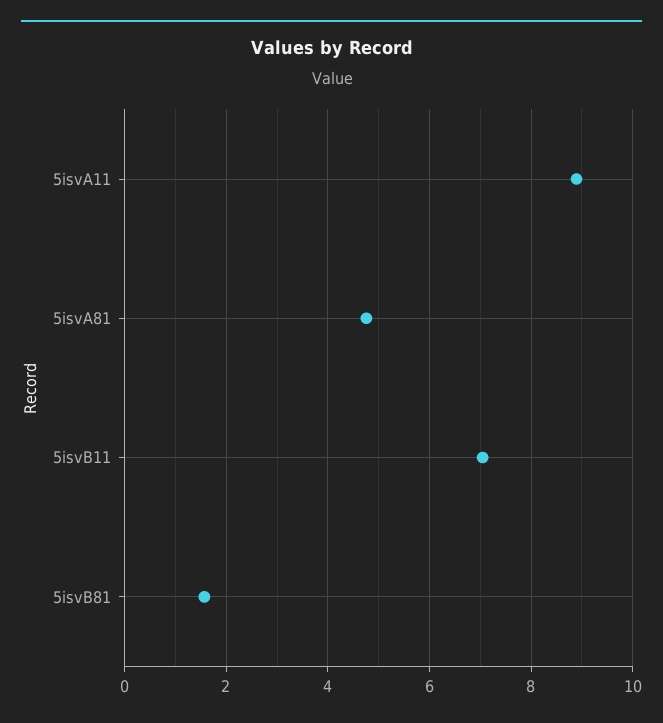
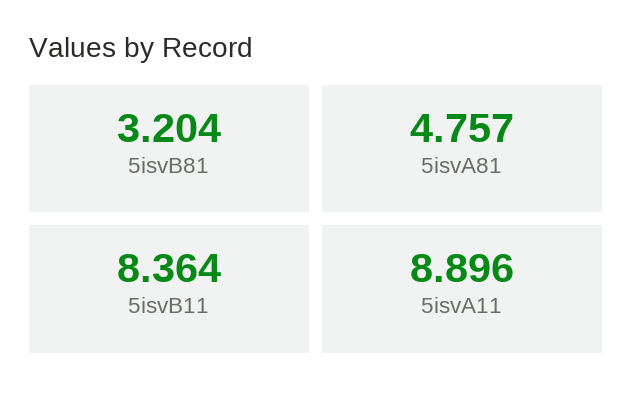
  {
    "5isvA11": 8.896,
    "5isvA81": 4.757,
-   "5isvB11": 7,
+   "5isvB11": 8.364,
-   "5isvB81": 1.6
+   "5isvB81": 3.204
  }

